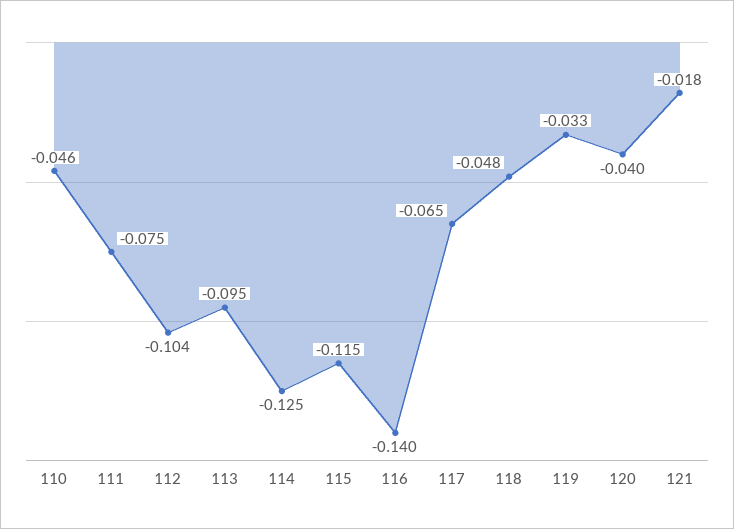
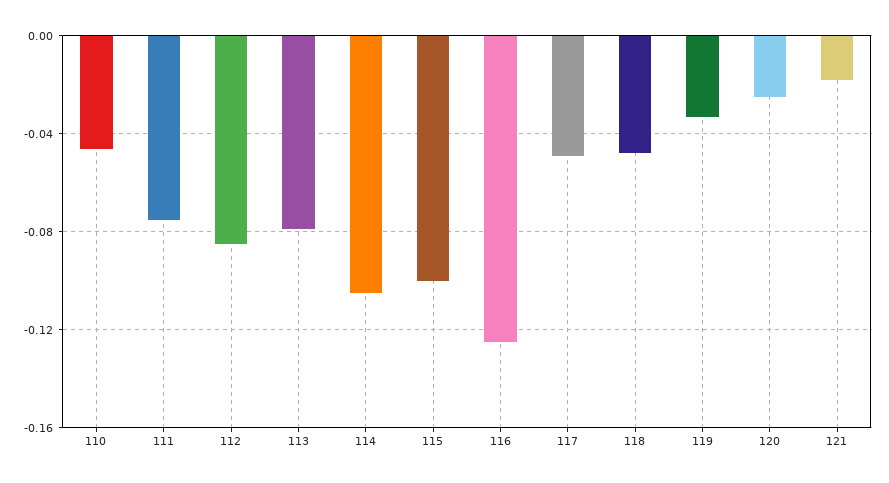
  {
    "110": -0.046,
    "111": -0.075,
-   "112": -0.104,
+   "112": -0.085,
-   "113": -0.095,
+   "113": -0.08,
-   "114": -0.125,
+   "114": -0.105,
-   "115": -0.115,
+   "115": -0.1,
-   "116": -0.14,
+   "116": -0.125,
-   "117": -0.065,
+   "117": -0.05,
    "118": -0.048,
    "119": -0.033,
-   "120": -0.04,
+   "120": -0.025,
    "121": -0.018
  }

